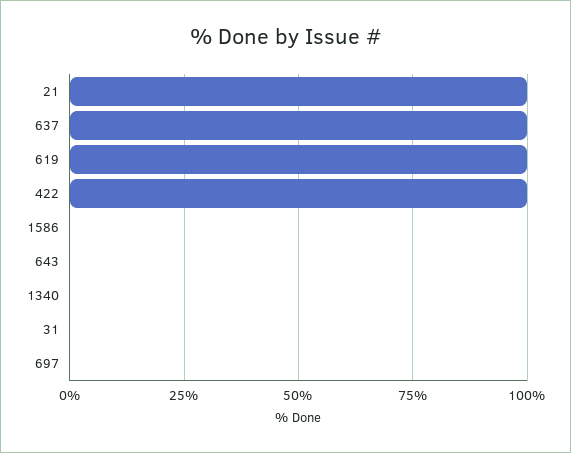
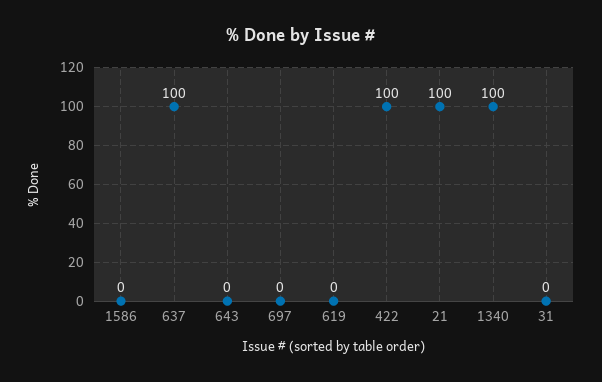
  {
    "21": 100,
    "637": 100,
-   "619": 100,
+   "619": 0,
    "422": 100,
    "1586": 0,
    "643": 0,
-   "1340": 0,
+   "1340": 100,
    "31": 0,
    "697": 0
  }

